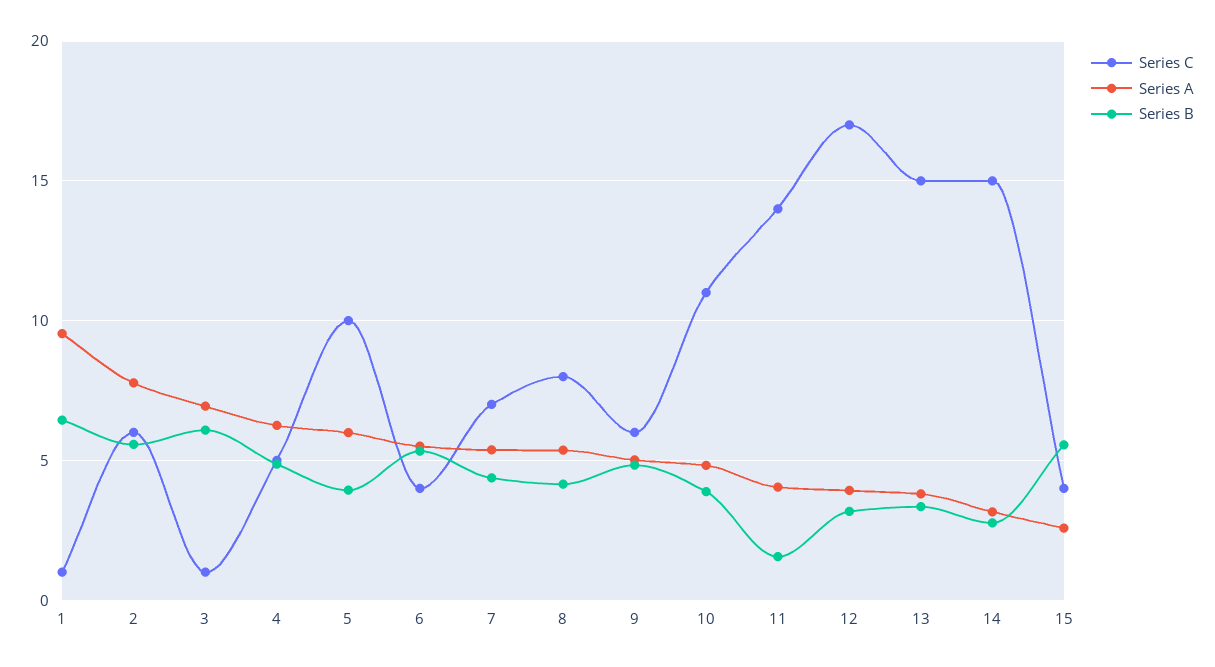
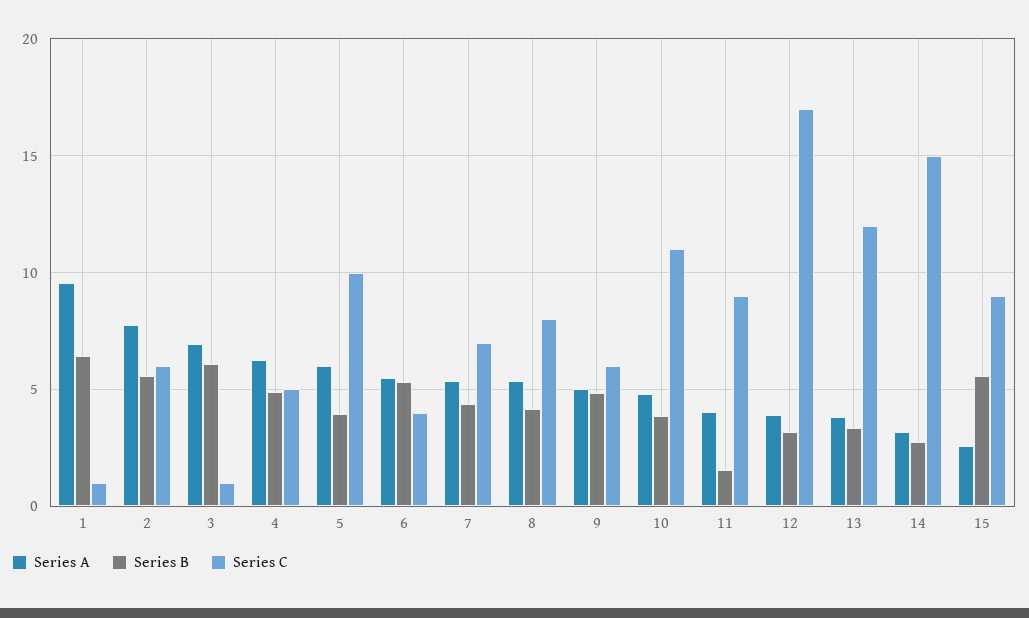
  {
    "Series C": {
      "1": 1,
      "2": 6,
      "3": 1,
      "4": 5,
      "5": 10,
      "6": 4,
      "7": 7,
      "8": 8,
      "9": 6,
      "10": 11,
-     "11": 14,
+     "11": 9,
      "12": 17,
-     "13": 15,
+     "13": 12,
      "14": 15,
-     "15": 4
+     "15": 9
    },
    "Series A": {
      "1": 9.5,
      "2": 8,
      "3": 7,
      "4": 6.5,
      "5": 6,
      "6": 5.5,
      "7": 5.5,
      "8": 5.5,
      "9": 5,
      "10": 5,
      "11": 4,
      "12": 4,
      "13": 4,
      "14": 3,
      "15": 2.5
    },
    "Series B": {
      "1": 6.5,
      "2": 5.5,
      "3": 6,
      "4": 5,
      "5": 4,
      "6": 5.5,
      "7": 4.5,
      "8": 4,
      "9": 5,
      "10": 4,
      "11": 1.5,
      "12": 3,
      "13": 3.5,
      "14": 3,
      "15": 5.5
    }
  }

